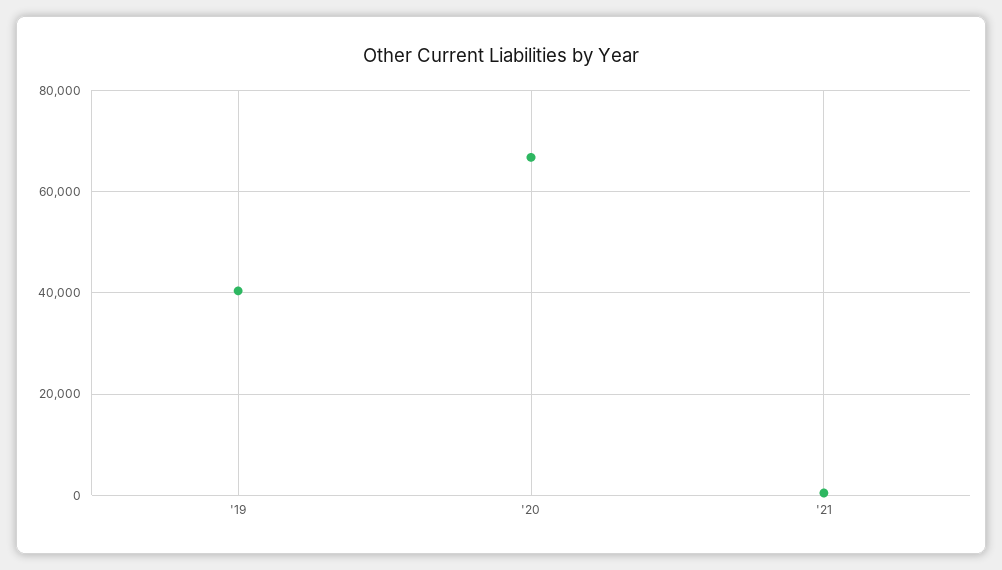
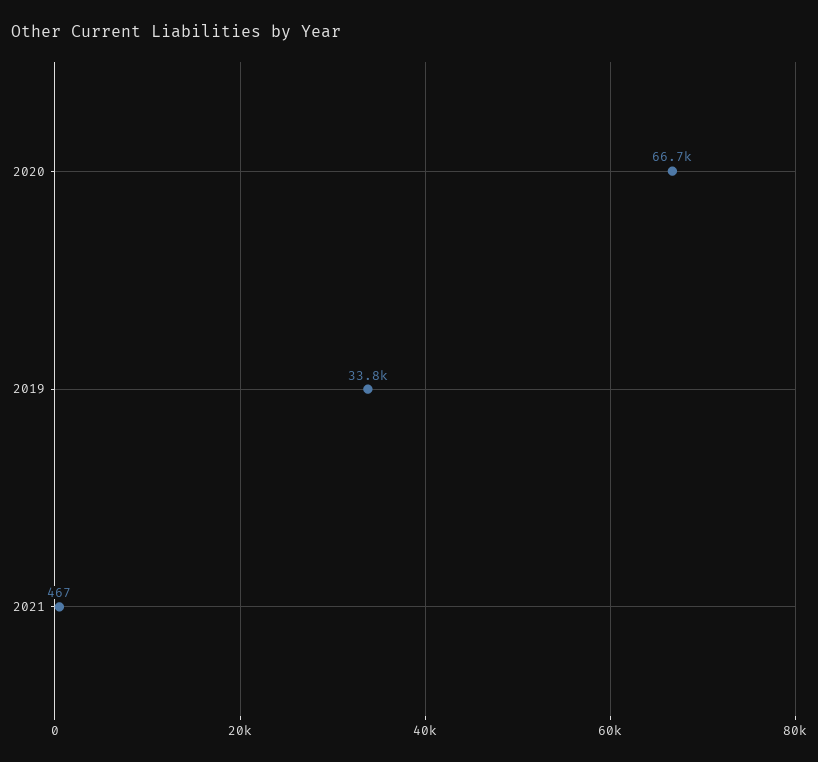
  {
-   "'19": 40000,
+   "'19": 33800,
    "'20": 66700,
    "'21": 467
  }

